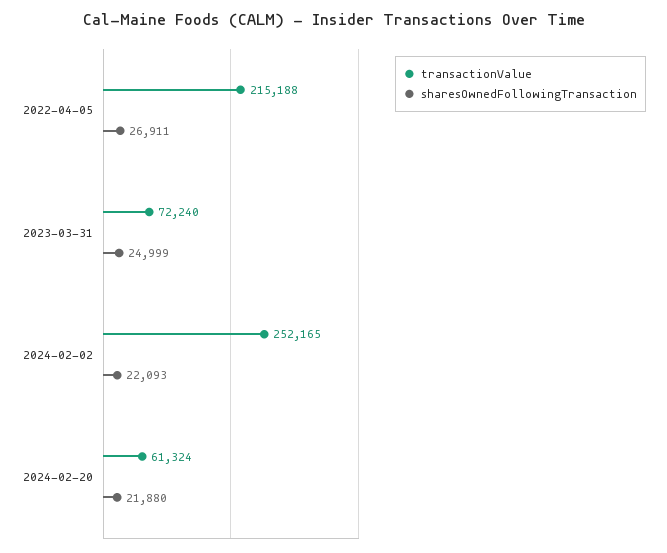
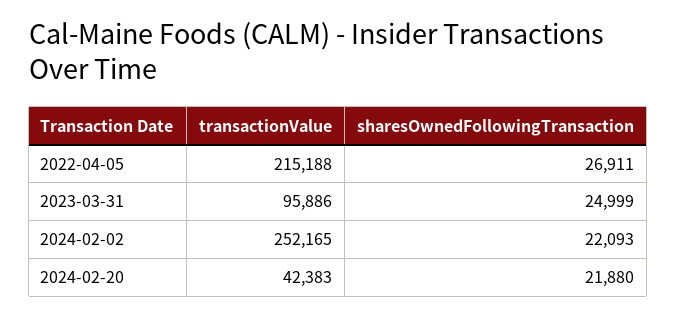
  {
    "transactionValue": {
      "2022-04-05": 215188,
-     "2023-03-31": 72240,
+     "2023-03-31": 95886,
      "2024-02-02": 252165,
-     "2024-02-20": 61324
+     "2024-02-20": 42383
    },
    "sharesOwnedFollowingTransaction": {
      "2022-04-05": 26911,
      "2023-03-31": 24999,
      "2024-02-02": 22093,
      "2024-02-20": 21880
    }
  }

